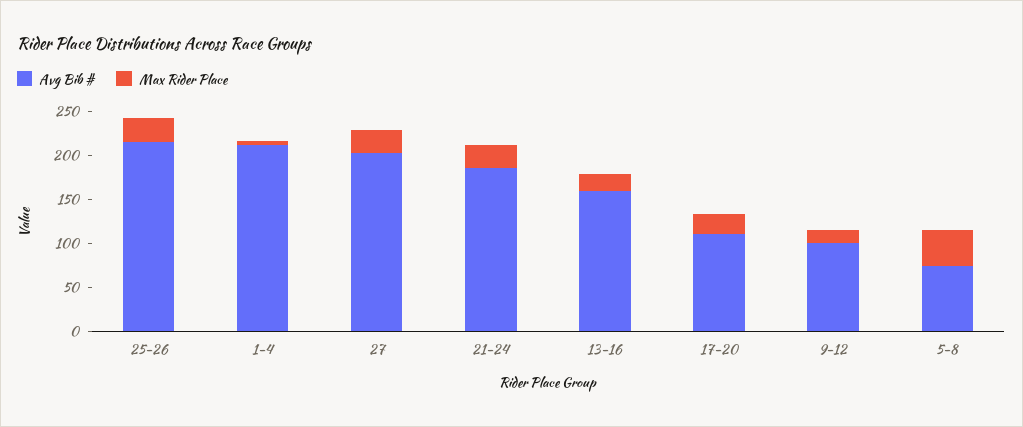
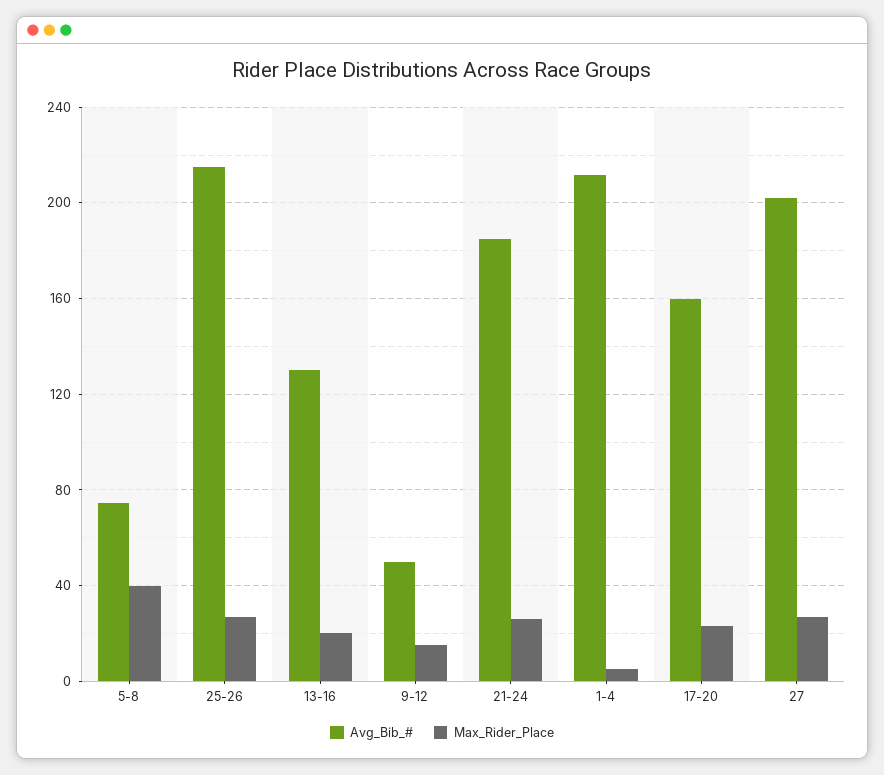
  {
    "Avg Bib #": {
      "25-26": 215,
      "1-4": 210,
      "27": 200,
      "21-24": 185,
-     "13-16": 160,
+     "13-16": 130,
-     "17-20": 110,
+     "17-20": 160,
-     "9-12": 100,
+     "9-12": 50,
      "5-8": 75
    },
    "Max Rider Place": {
      "25-26": 25,
      "1-4": 5,
      "27": 25,
      "21-24": 25,
      "13-16": 20,
      "17-20": 25,
      "9-12": 15,
      "5-8": 40
    }
  }

